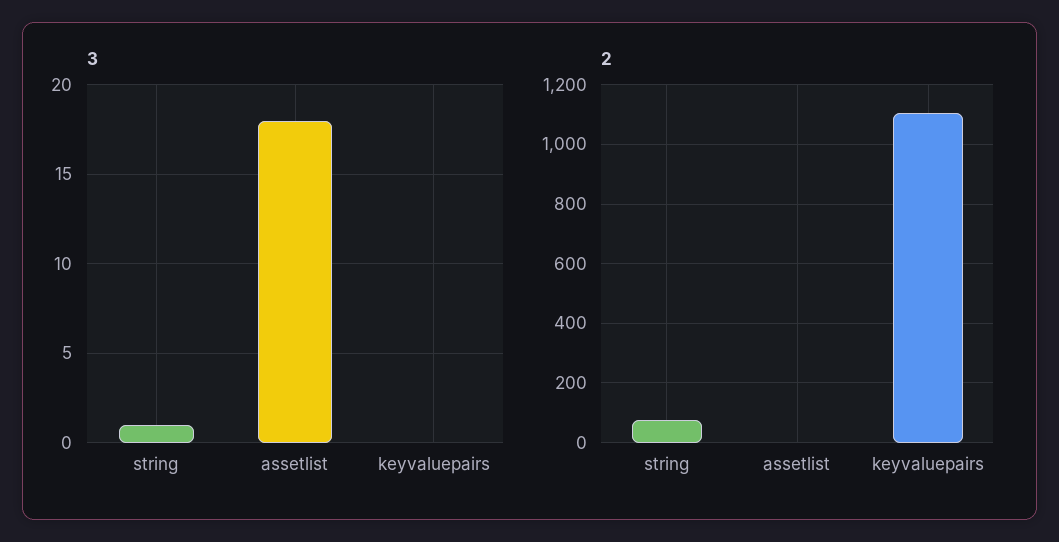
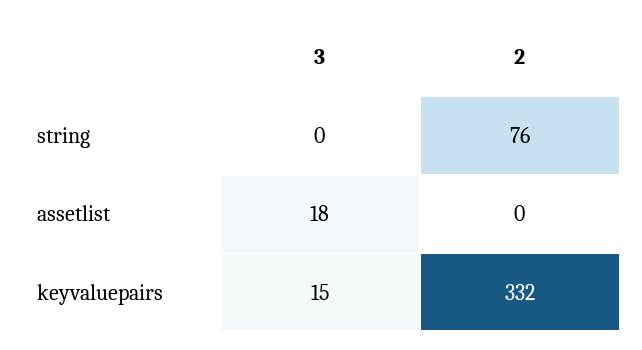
  {
    "3": {
-     "string": 1,
+     "string": 0,
      "assetlist": 18,
-     "keyvaluepairs": 0
+     "keyvaluepairs": 15
    },
    "2": {
      "string": 76,
      "assetlist": 0,
-     "keyvaluepairs": 1100
+     "keyvaluepairs": 332
    }
  }

